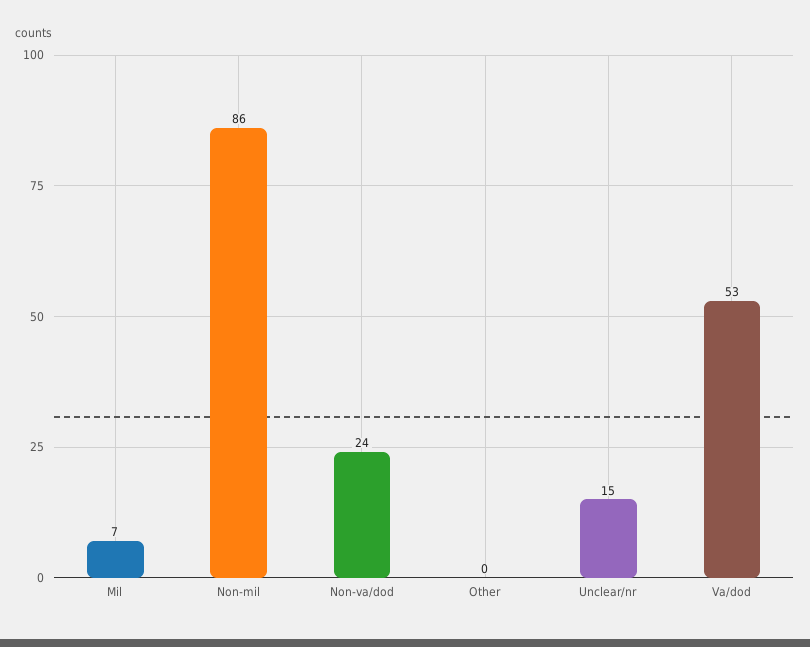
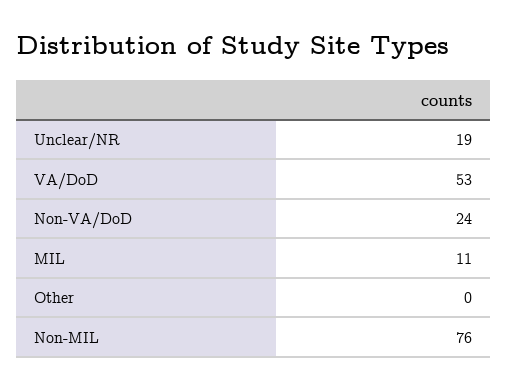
  {
-   "Mil": 7,
+   "Mil": 11,
-   "Non-mil": 86,
+   "Non-mil": 76,
    "Non-va/dod": 24,
    "Other": 0,
-   "Unclear/nr": 15,
+   "Unclear/nr": 19,
    "Va/dod": 53
  }

